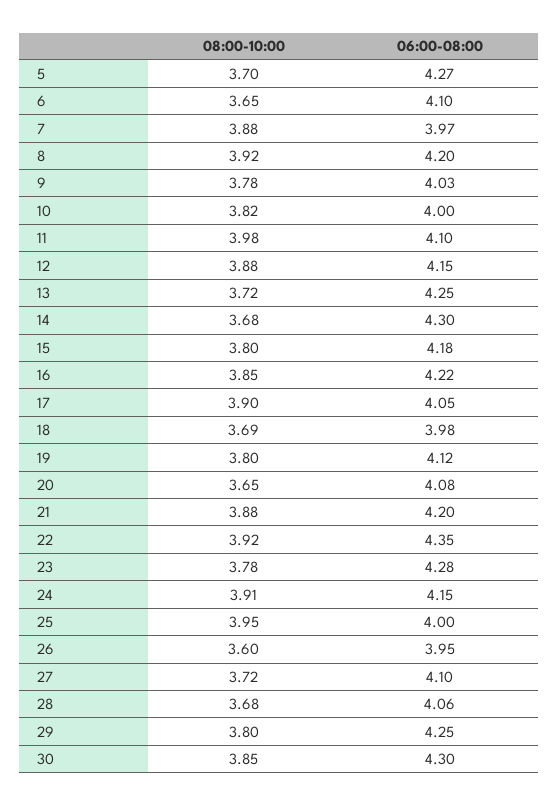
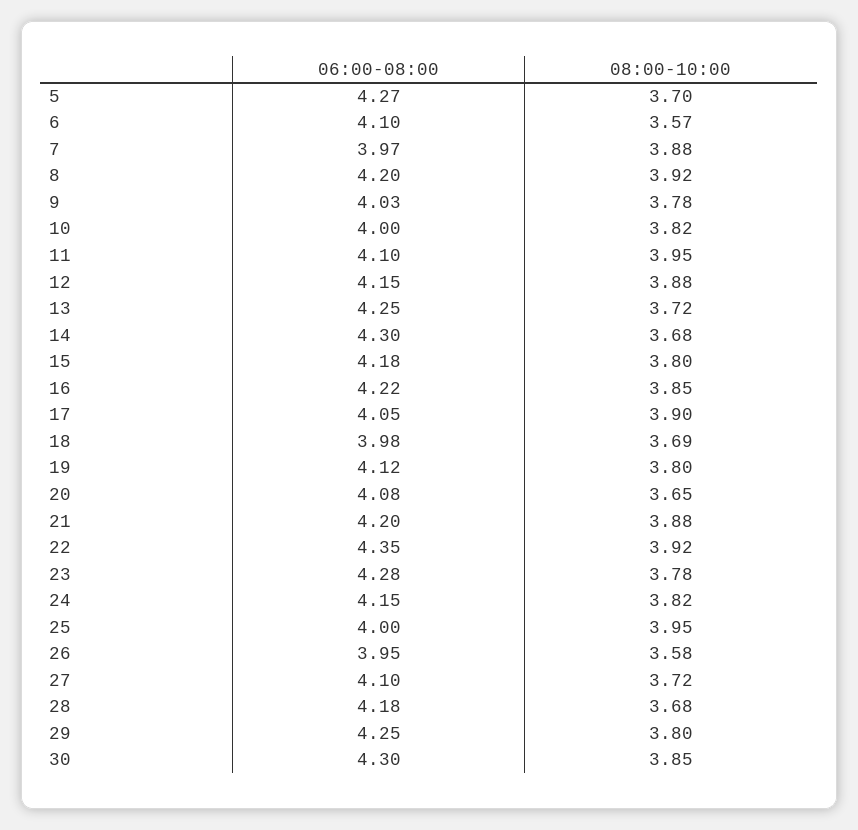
  {
    "08:00-10:00": {
      "5": 3.7,
-     "6": 3.65,
+     "6": 3.57,
      "7": 3.88,
      "8": 3.92,
      "9": 3.78,
      "10": 3.82,
-     "11": 3.98,
+     "11": 3.95,
      "12": 3.88,
      "13": 3.72,
      "14": 3.68,
      "15": 3.8,
      "16": 3.85,
      "17": 3.9,
      "18": 3.69,
      "19": 3.8,
      "20": 3.65,
      "21": 3.88,
      "22": 3.92,
      "23": 3.78,
-     "24": 3.91,
+     "24": 3.82,
      "25": 3.95,
-     "26": 3.6,
+     "26": 3.58,
      "27": 3.72,
      "28": 3.68,
      "29": 3.8,
      "30": 3.85
    },
    "06:00-08:00": {
      "5": 4.27,
      "6": 4.1,
      "7": 3.97,
      "8": 4.2,
      "9": 4.03,
      "10": 4,
      "11": 4.1,
      "12": 4.15,
      "13": 4.25,
      "14": 4.3,
      "15": 4.18,
      "16": 4.22,
      "17": 4.05,
      "18": 3.98,
      "19": 4.12,
      "20": 4.08,
      "21": 4.2,
      "22": 4.35,
      "23": 4.28,
      "24": 4.15,
      "25": 4,
      "26": 3.95,
      "27": 4.1,
-     "28": 4.06,
+     "28": 4.18,
      "29": 4.25,
      "30": 4.3
    }
  }

